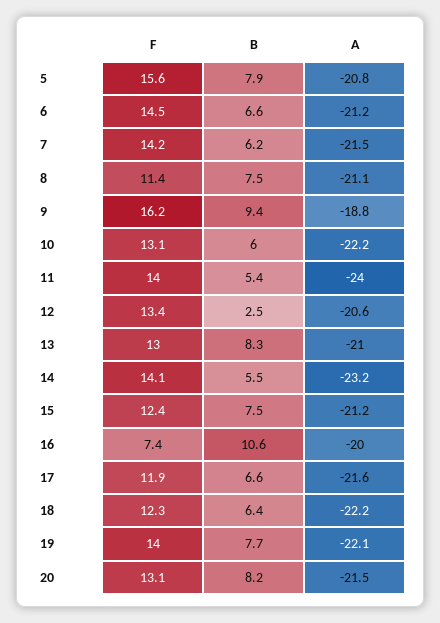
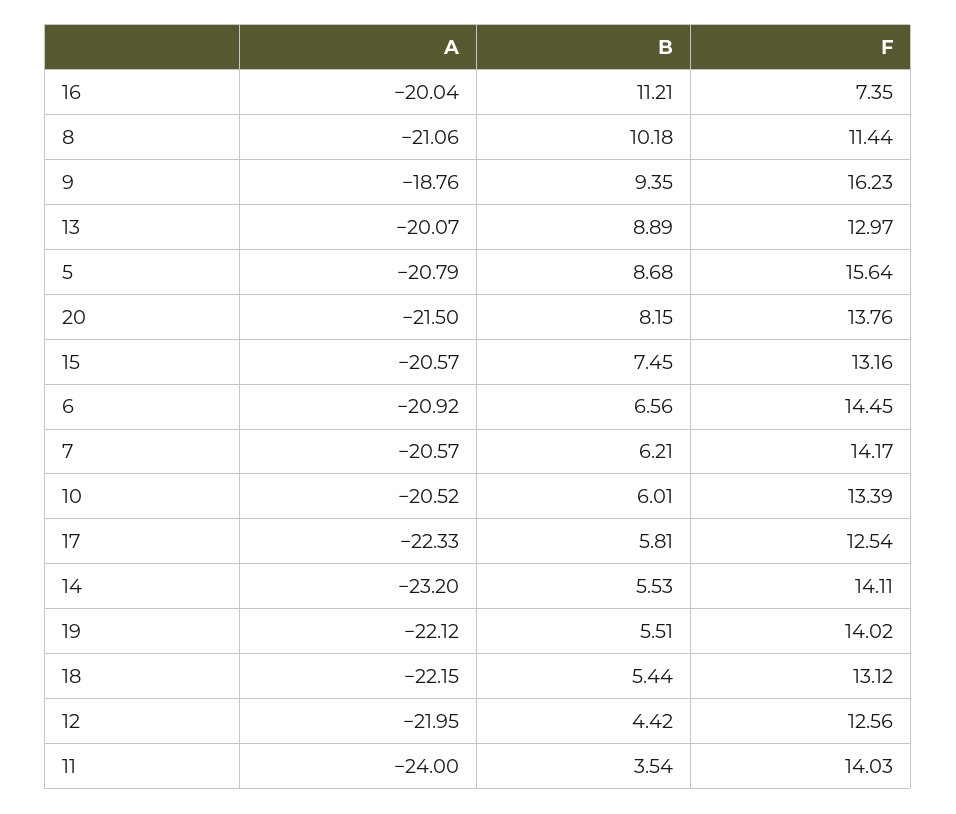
  {
    "F": {
      "5": 15.64,
      "6": 14.45,
      "7": 14.17,
      "8": 11.44,
      "9": 16.23,
-     "10": 13.1,
+     "10": 13.39,
      "11": 14.03,
-     "12": 13.4,
+     "12": 12.56,
      "13": 12.97,
      "14": 14.11,
-     "15": 12.4,
+     "15": 13.16,
      "16": 7.35,
-     "17": 11.9,
+     "17": 12.54,
-     "18": 12.3,
+     "18": 13.12,
      "19": 14.02,
-     "20": 13.1
+     "20": 13.76
    },
    "B": {
-     "5": 7.9,
+     "5": 8.68,
      "6": 6.56,
      "7": 6.21,
-     "8": 7.5,
+     "8": 10.18,
      "9": 9.35,
      "10": 6.01,
-     "11": 5.4,
+     "11": 3.54,
-     "12": 2.5,
+     "12": 4.42,
-     "13": 8.3,
+     "13": 8.89,
      "14": 5.53,
      "15": 7.45,
-     "16": 10.6,
+     "16": 11.21,
-     "17": 6.6,
+     "17": 5.81,
-     "18": 6.4,
+     "18": 5.44,
-     "19": 7.7,
+     "19": 5.51,
      "20": 8.15
    },
    "A": {
      "5": -20.79,
-     "6": -21.2,
+     "6": -20.92,
-     "7": -21.5,
+     "7": -20.57,
      "8": -21.06,
      "9": -18.76,
-     "10": -22.2,
+     "10": -20.52,
      "11": -24,
-     "12": -20.6,
+     "12": -21.95,
-     "13": -21,
+     "13": -20.07,
      "14": -23.2,
-     "15": -21.2,
+     "15": -20.57,
      "16": -20.04,
-     "17": -21.6,
+     "17": -22.33,
      "18": -22.15,
      "19": -22.12,
      "20": -21.5
    }
  }

